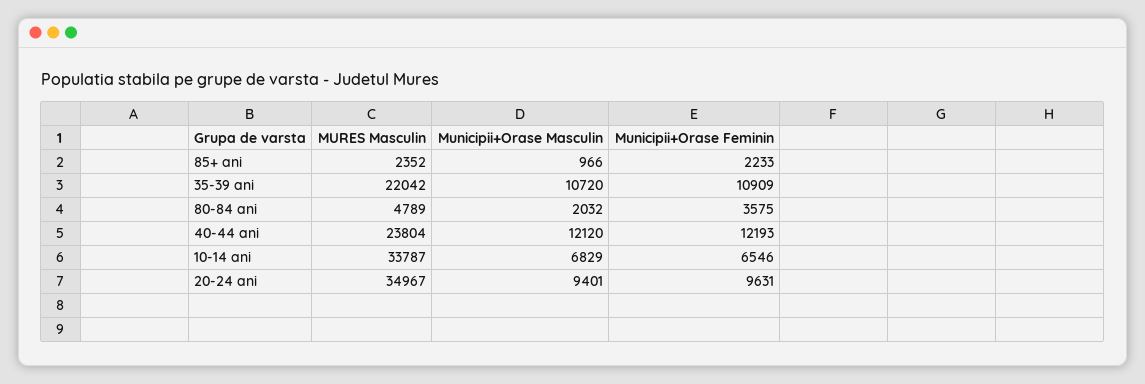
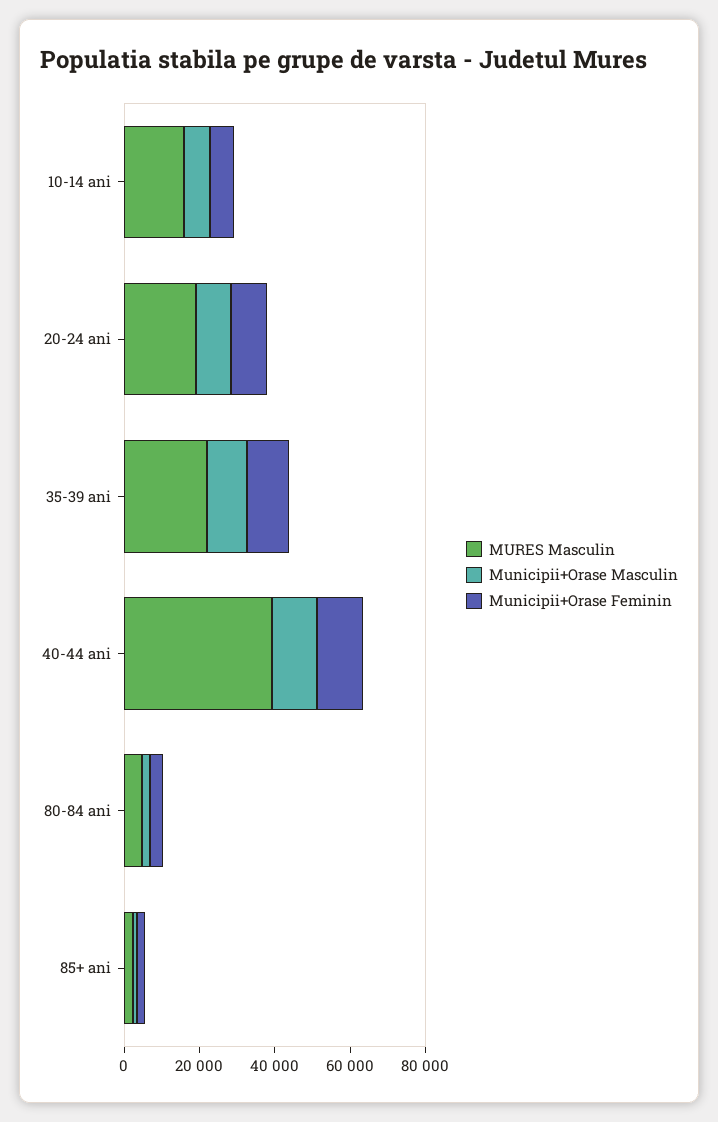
  {
    "MURES Masculin": {
      "85+ ani": 2352,
      "35-39 ani": 22042,
      "80-84 ani": 4789,
-     "40-44 ani": 23804,
+     "40-44 ani": 40000,
-     "10-14 ani": 33787,
+     "10-14 ani": 15000,
-     "20-24 ani": 34967
+     "20-24 ani": 20000
    },
    "Municipii+Orase Masculin": {
      "85+ ani": 966,
      "35-39 ani": 10720,
      "80-84 ani": 2032,
      "40-44 ani": 12120,
      "10-14 ani": 6829,
      "20-24 ani": 9401
    },
    "Municipii+Orase Feminin": {
      "85+ ani": 2233,
      "35-39 ani": 10909,
      "80-84 ani": 3575,
      "40-44 ani": 12193,
      "10-14 ani": 6546,
      "20-24 ani": 9631
    }
  }

